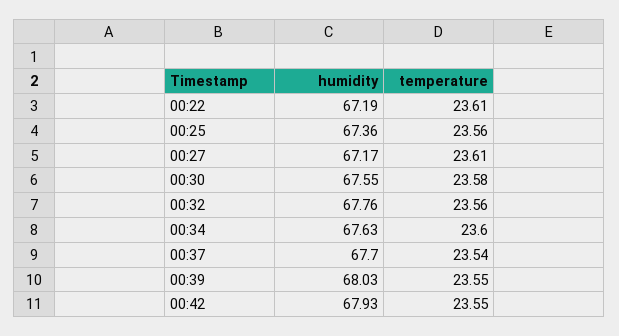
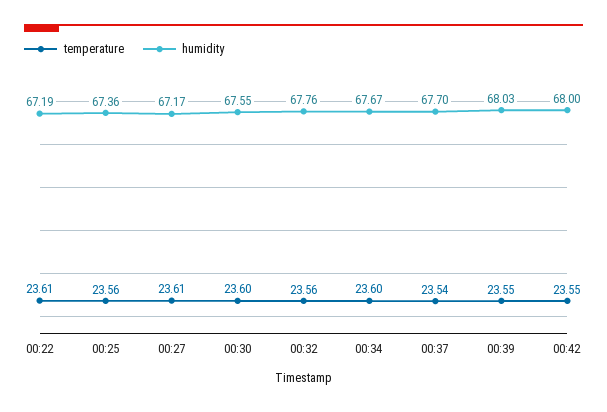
  {
    "humidity": {
      "00:22": 67.19,
      "00:25": 67.36,
      "00:27": 67.17,
      "00:30": 67.55,
      "00:32": 67.76,
-     "00:34": 67.63,
+     "00:34": 67.67,
      "00:37": 67.7,
      "00:39": 68.03,
-     "00:42": 67.93
+     "00:42": 68
    },
    "temperature": {
      "00:22": 23.61,
      "00:25": 23.56,
      "00:27": 23.61,
-     "00:30": 23.58,
+     "00:30": 23.6,
      "00:32": 23.56,
      "00:34": 23.6,
      "00:37": 23.54,
      "00:39": 23.55,
      "00:42": 23.55
    }
  }

